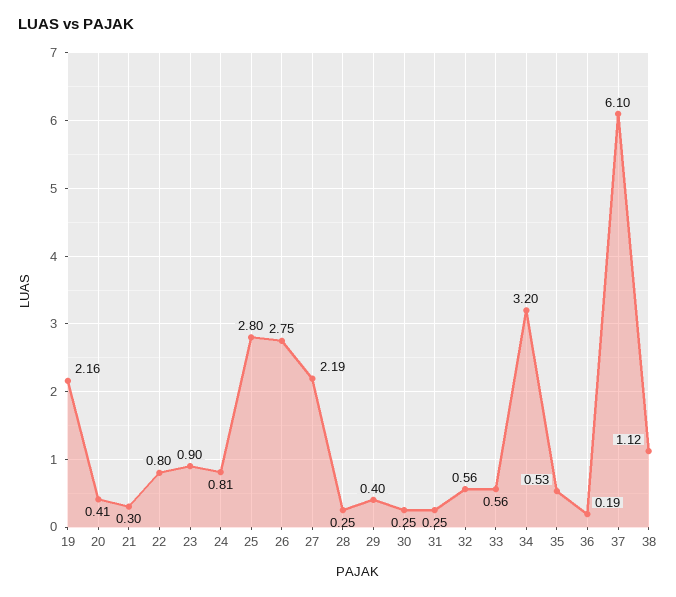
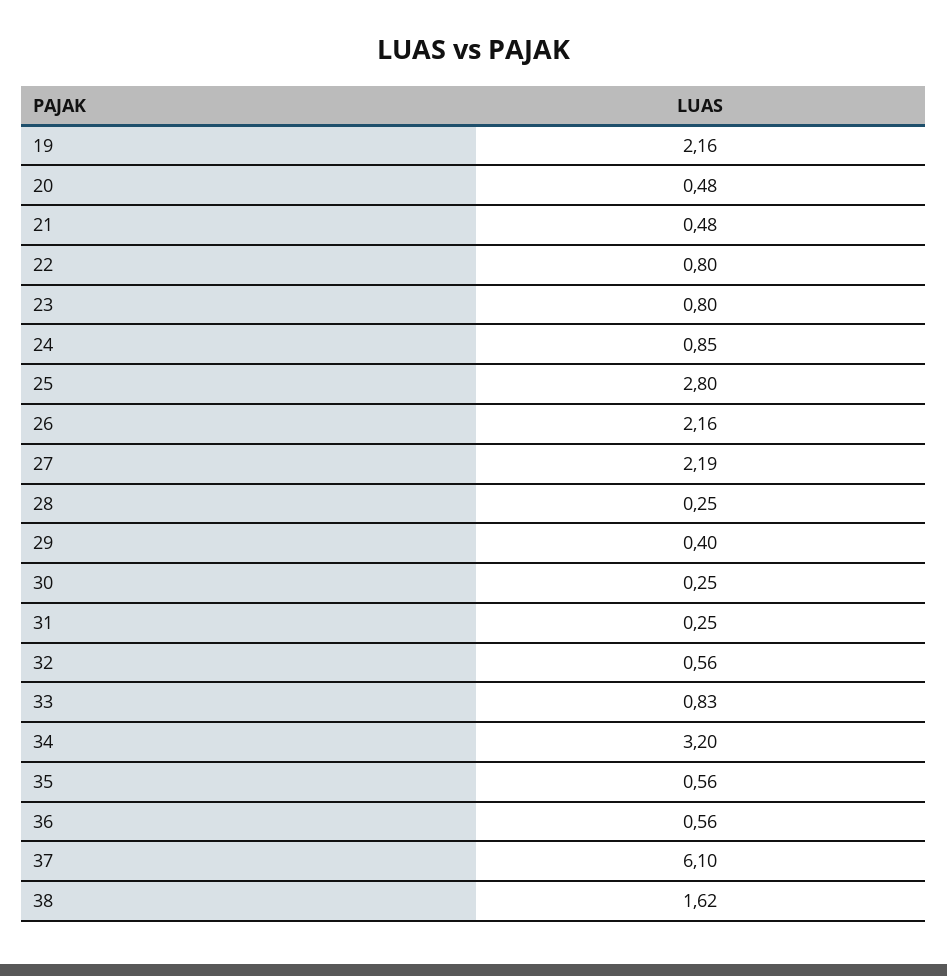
  {
    "19": 2.16,
-   "20": 0.41,
+   "20": 0.48,
-   "21": 0.3,
+   "21": 0.48,
    "22": 0.8,
-   "23": 0.9,
+   "23": 0.8,
-   "24": 0.81,
+   "24": 0.85,
    "25": 2.8,
-   "26": 2.75,
+   "26": 2.16,
    "27": 2.19,
    "28": 0.25,
    "29": 0.4,
    "30": 0.25,
    "31": 0.25,
    "32": 0.56,
-   "33": 0.56,
+   "33": 0.83,
    "34": 3.2,
-   "35": 0.53,
+   "35": 0.56,
-   "36": 0.19,
+   "36": 0.56,
    "37": 6.1,
-   "38": 1.12
+   "38": 1.62
  }

